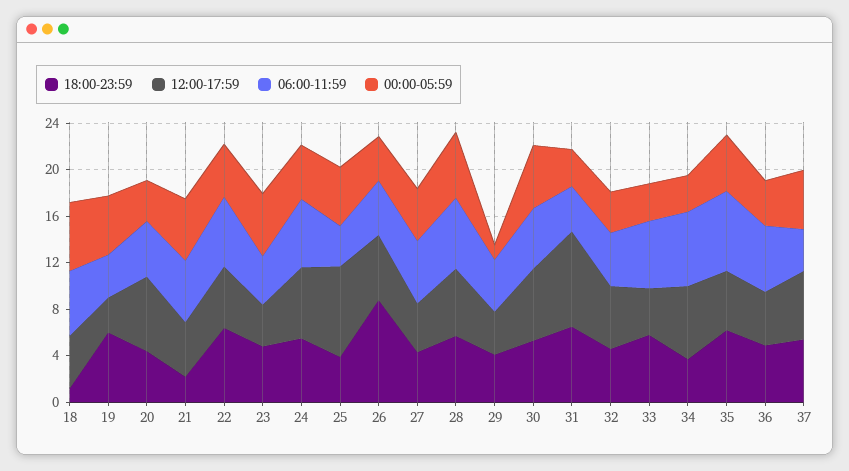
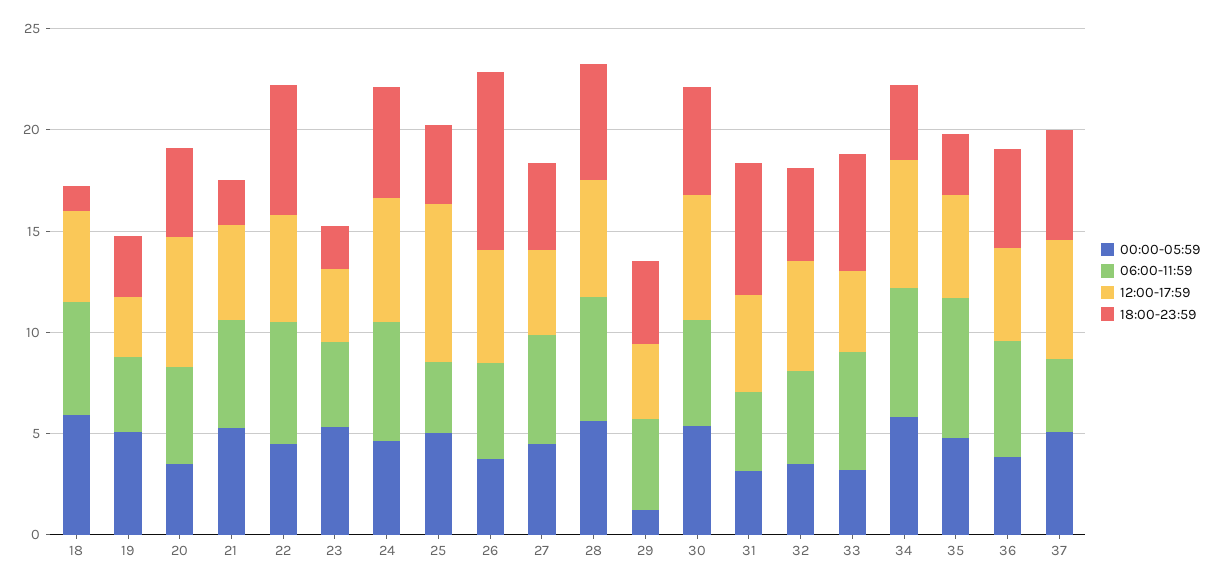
  {
    "18:00-23:59": {
      "18": 1,
-     "19": 6,
+     "19": 3,
      "20": 4,
      "21": 2,
      "22": 6,
-     "23": 5,
+     "23": 2,
      "24": 6,
      "25": 4,
      "26": 9,
      "27": 4,
      "28": 6,
      "29": 4,
      "30": 5,
      "31": 7,
      "32": 5,
      "33": 6,
      "34": 4,
-     "35": 6,
+     "35": 3,
      "36": 5,
      "37": 5
    },
    "12:00-17:59": {
      "18": 5,
      "19": 3,
      "20": 6,
      "21": 5,
      "22": 5,
      "23": 4,
      "24": 6,
      "25": 8,
      "26": 6,
      "27": 4,
      "28": 6,
      "29": 4,
      "30": 6,
-     "31": 8,
+     "31": 5,
      "32": 5,
      "33": 4,
      "34": 6,
      "35": 5,
      "36": 5,
      "37": 6
    },
    "06:00-11:59": {
      "18": 6,
      "19": 4,
      "20": 5,
      "21": 5,
      "22": 6,
      "23": 4,
      "24": 6,
      "25": 4,
      "26": 5,
      "27": 5,
      "28": 6,
      "29": 5,
      "30": 5,
      "31": 4,
      "32": 5,
      "33": 6,
      "34": 6,
      "35": 7,
      "36": 6,
      "37": 4
    },
    "00:00-05:59": {
      "18": 6,
      "19": 5,
      "20": 4,
      "21": 5,
      "22": 5,
      "23": 5,
      "24": 5,
      "25": 5,
      "26": 4,
      "27": 4,
      "28": 6,
      "29": 1,
      "30": 5,
      "31": 3,
      "32": 4,
      "33": 3,
-     "34": 3,
+     "34": 6,
      "35": 5,
      "36": 4,
      "37": 5
    }
  }

